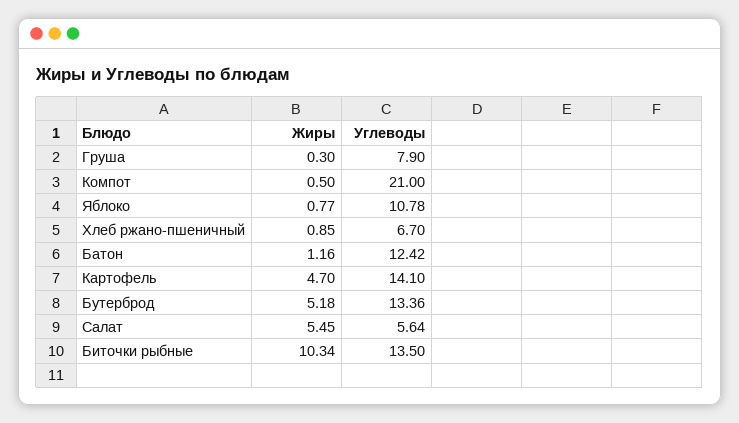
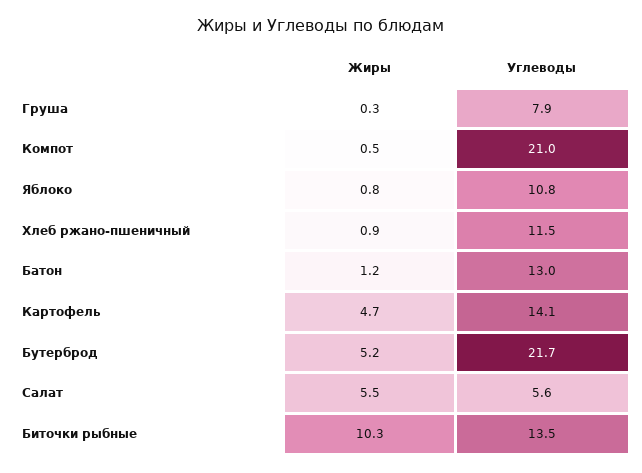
  {
    "Жиры": {
      "Груша": 0.3,
      "Компот": 0.5,
      "Яблоко": 0.77,
      "Хлеб ржано-пшеничный": 0.85,
      "Батон": 1.16,
      "Картофель": 4.7,
      "Бутерброд": 5.18,
      "Салат": 5.45,
      "Биточки рыбные": 10.34
    },
    "Углеводы": {
      "Груша": 7.9,
      "Компот": 21,
      "Яблоко": 10.78,
-     "Хлеб ржано-пшеничный": 6.7,
+     "Хлеб ржано-пшеничный": 11.5,
-     "Батон": 12.42,
+     "Батон": 13,
      "Картофель": 14.1,
-     "Бутерброд": 13.36,
+     "Бутерброд": 21.7,
      "Салат": 5.64,
      "Биточки рыбные": 13.5
    }
  }

